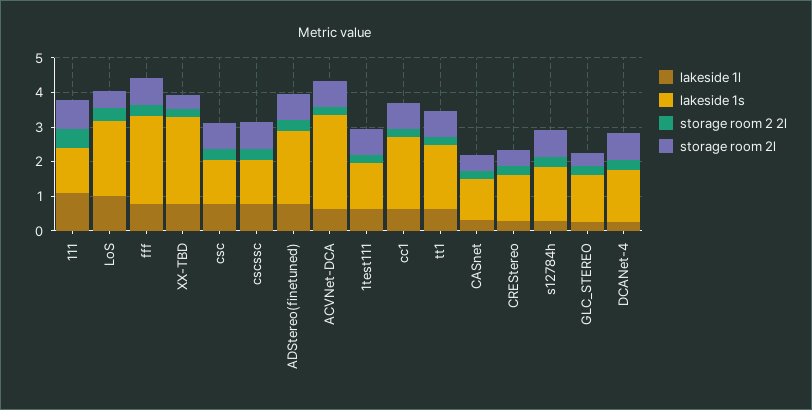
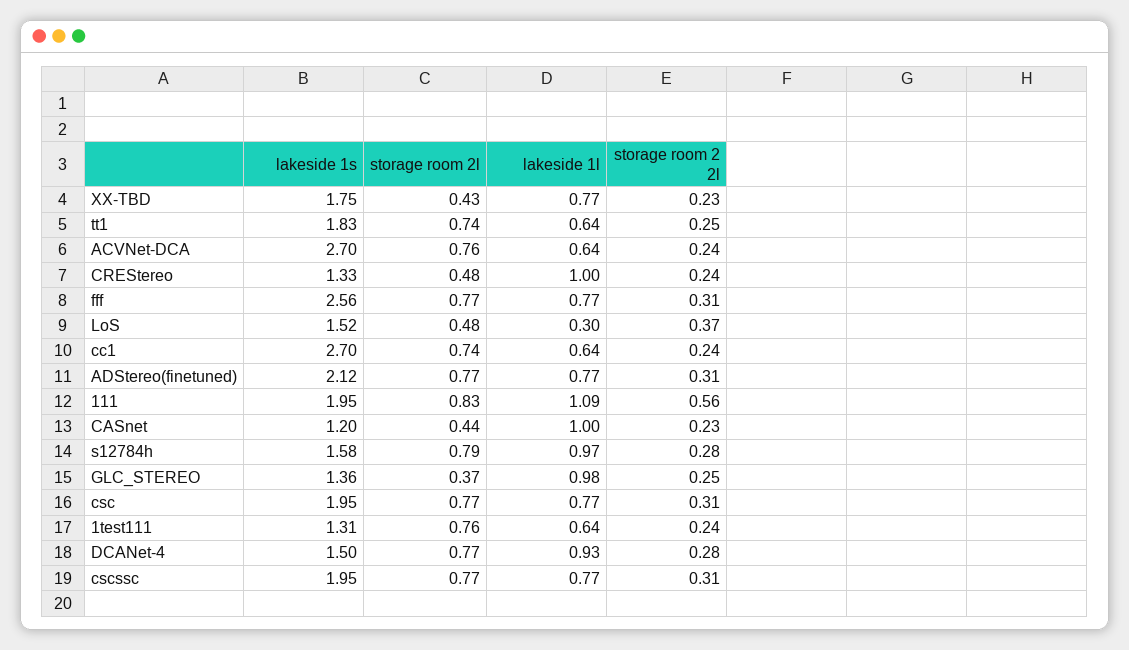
  {
    "lakeside 1l": {
      "111": 1.09,
-     "LoS": 1,
+     "LoS": 0.3,
      "fff": 0.77,
      "XX-TBD": 0.77,
      "csc": 0.77,
      "cscssc": 0.77,
      "ADStereo(finetuned)": 0.77,
      "ACVNet-DCA": 0.64,
      "1test111": 0.64,
      "cc1": 0.64,
      "tt1": 0.64,
-     "CASnet": 0.25,
+     "CASnet": 1,
-     "CREStereo": 0.25,
+     "CREStereo": 1,
-     "s12784h": 0.25,
+     "s12784h": 0.97,
-     "GLC_STEREO": 0.25,
+     "GLC_STEREO": 0.98,
-     "DCANet-4": 0.25
+     "DCANet-4": 0.93
    },
    "lakeside 1s": {
-     "111": 1.25,
+     "111": 1.95,
-     "LoS": 2.25,
+     "LoS": 1.52,
      "fff": 2.56,
-     "XX-TBD": 2.5,
+     "XX-TBD": 1.75,
-     "csc": 1.25,
+     "csc": 1.95,
-     "cscssc": 1.25,
+     "cscssc": 1.95,
      "ADStereo(finetuned)": 2.12,
      "ACVNet-DCA": 2.7,
      "1test111": 1.31,
-     "cc1": 2,
+     "cc1": 2.7,
      "tt1": 1.83,
      "CASnet": 1.2,
      "CREStereo": 1.33,
      "s12784h": 1.58,
      "GLC_STEREO": 1.36,
      "DCANet-4": 1.5
    },
    "storage room 2 2l": {
      "111": 0.56,
      "LoS": 0.37,
      "fff": 0.31,
      "XX-TBD": 0.23,
      "csc": 0.31,
      "cscssc": 0.31,
      "ADStereo(finetuned)": 0.31,
      "ACVNet-DCA": 0.24,
      "1test111": 0.24,
      "cc1": 0.24,
      "tt1": 0.25,
      "CASnet": 0.23,
      "CREStereo": 0.24,
      "s12784h": 0.28,
      "GLC_STEREO": 0.25,
      "DCANet-4": 0.28
    },
    "storage room 2l": {
      "111": 0.83,
      "LoS": 0.48,
      "fff": 0.77,
      "XX-TBD": 0.43,
      "csc": 0.77,
      "cscssc": 0.77,
      "ADStereo(finetuned)": 0.77,
      "ACVNet-DCA": 0.76,
      "1test111": 0.76,
      "cc1": 0.74,
      "tt1": 0.74,
      "CASnet": 0.44,
      "CREStereo": 0.48,
      "s12784h": 0.79,
      "GLC_STEREO": 0.37,
      "DCANet-4": 0.77
    }
  }

